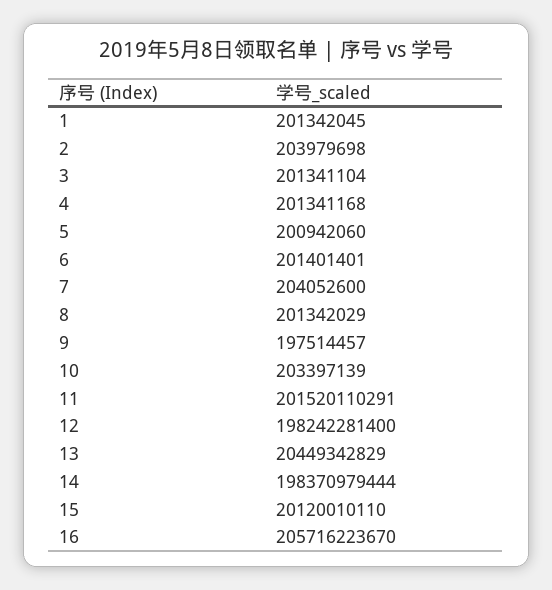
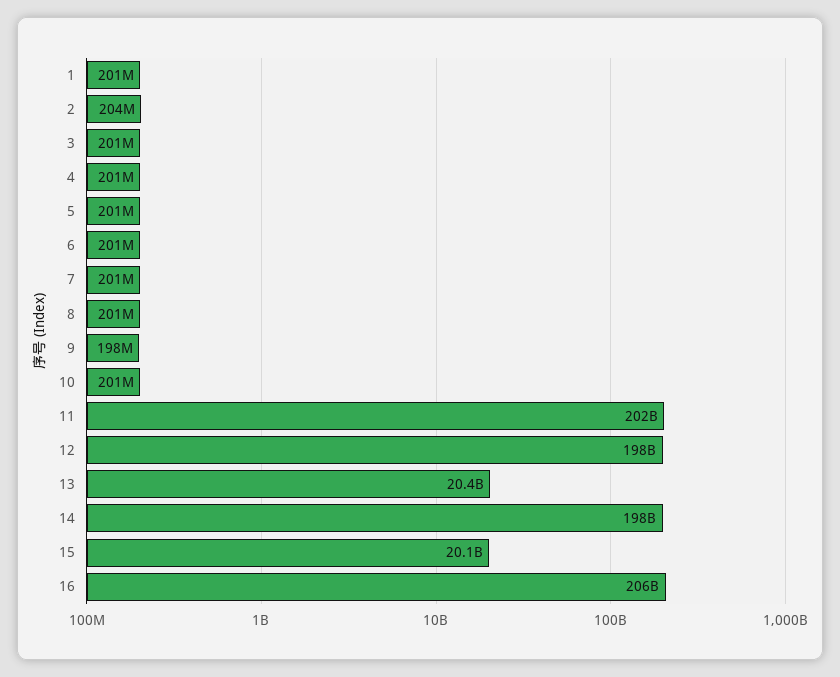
  {
    "1": 201342045,
    "2": 203979698,
    "3": 201341104,
    "4": 201341168,
    "5": 200942060,
    "6": 201401401,
-   "7": 204052600,
+   "7": 201000000,
    "8": 201342029,
    "9": 197514457,
-   "10": 203397139,
+   "10": 201000000,
    "11": 201520110291,
    "12": 198242281400,
    "13": 20449342829,
    "14": 198370979444,
    "15": 20120010110,
    "16": 205716223670
  }

